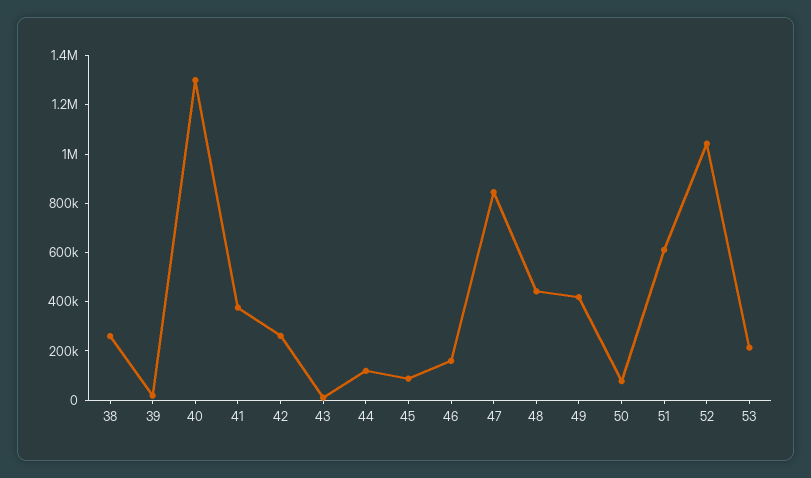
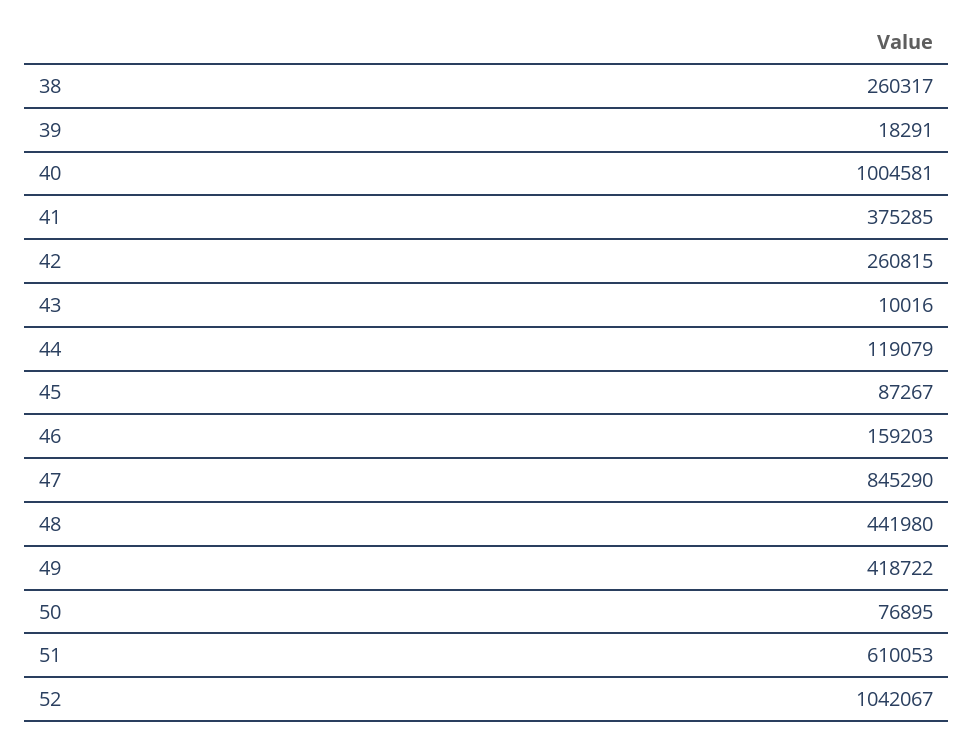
  {
    "38": 260317,
    "39": 18291,
-   "40": 1300000,
+   "40": 1004581,
    "41": 375285,
    "42": 260815,
    "43": 10016,
    "44": 119079,
    "45": 87267,
    "46": 159203,
    "47": 845290,
    "48": 441980,
    "49": 418722,
    "50": 76895,
    "51": 610053,
-   "52": 1042067,
+   "52": 1042067
-   "53": 200000
  }

